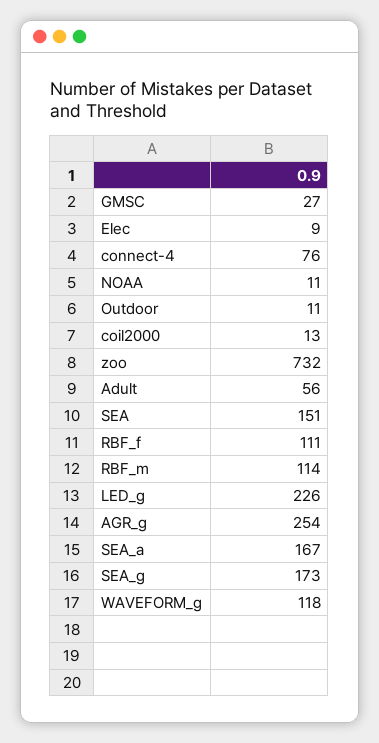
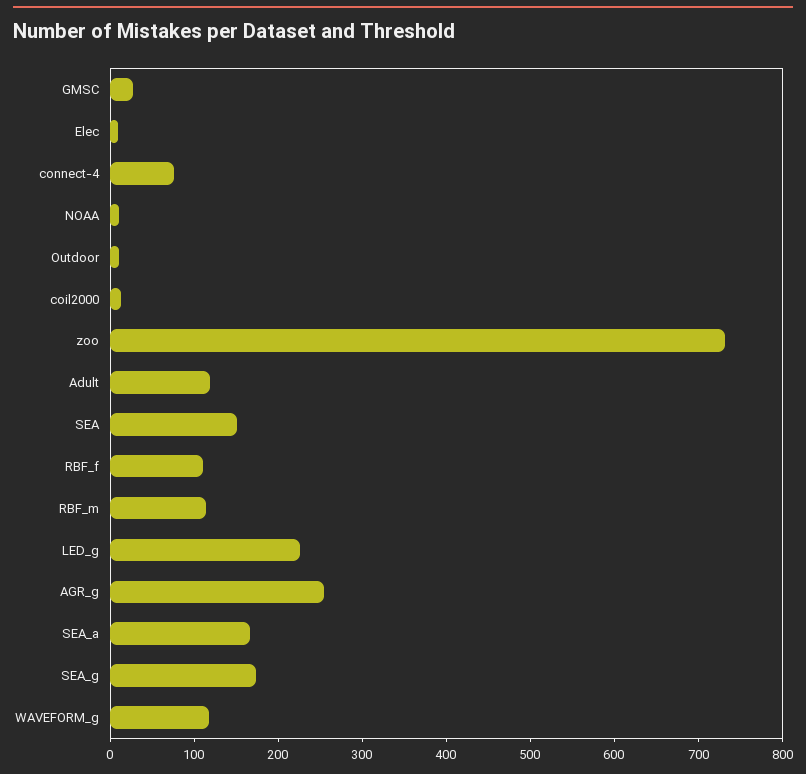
  {
    "GMSC": 27,
    "Elec": 9,
    "connect-4": 76,
    "NOAA": 11,
    "Outdoor": 11,
    "coil2000": 13,
    "zoo": 732,
-   "Adult": 56,
+   "Adult": 120,
    "SEA": 151,
    "RBF_f": 111,
    "RBF_m": 114,
    "LED_g": 226,
    "AGR_g": 254,
    "SEA_a": 167,
    "SEA_g": 173,
    "WAVEFORM_g": 118
  }

